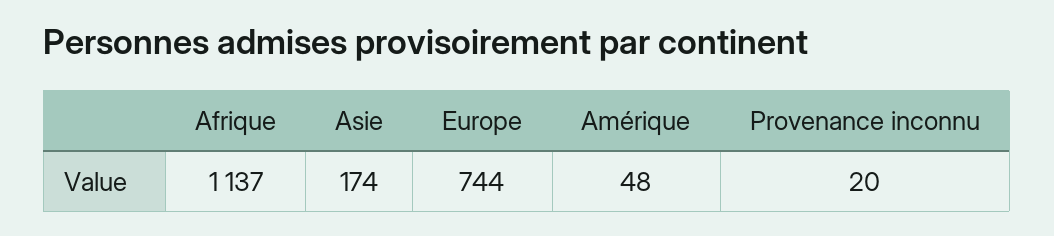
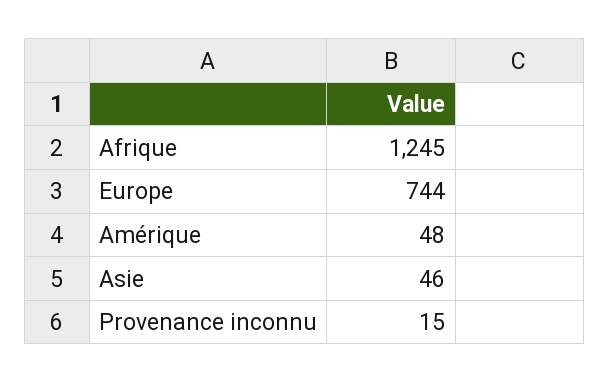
  {
-   "Afrique": 1137,
+   "Afrique": 1245,
-   "Asie": 174,
+   "Asie": 46,
    "Europe": 744,
    "Amérique": 48,
-   "Provenance inconnu": 20
+   "Provenance inconnu": 15
  }

